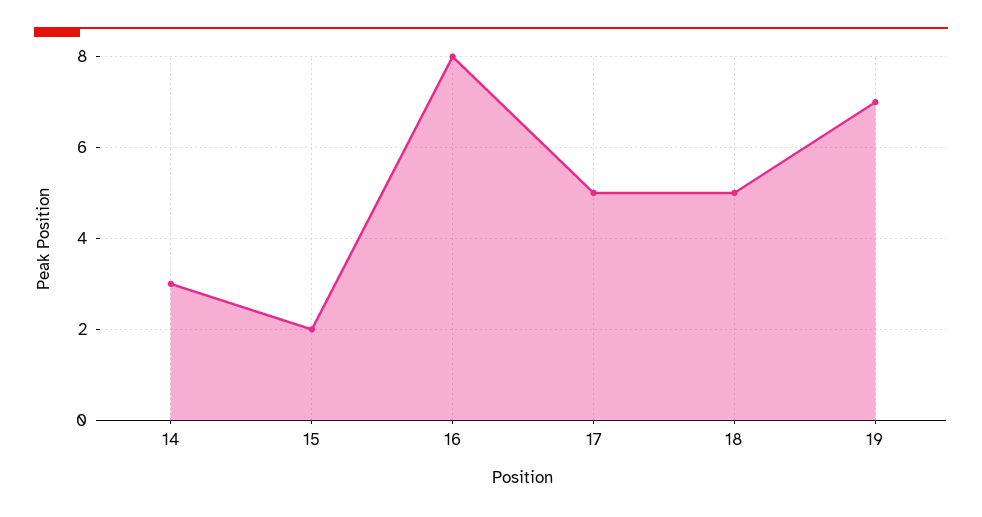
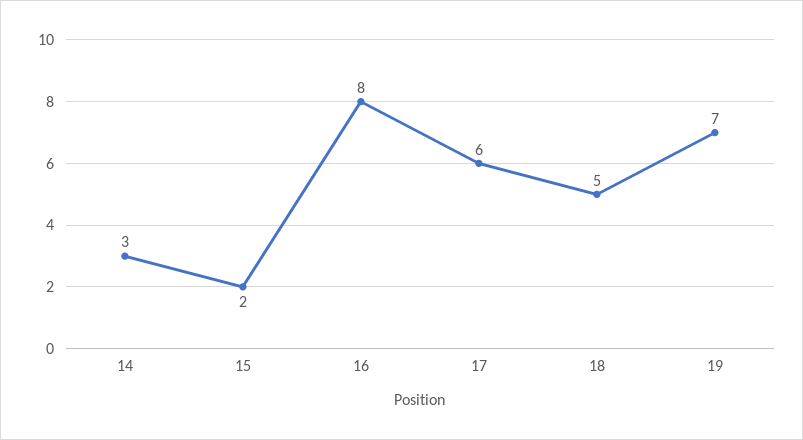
  {
    "14": 3,
    "15": 2,
    "16": 8,
-   "17": 5,
+   "17": 6,
    "18": 5,
    "19": 7
  }

